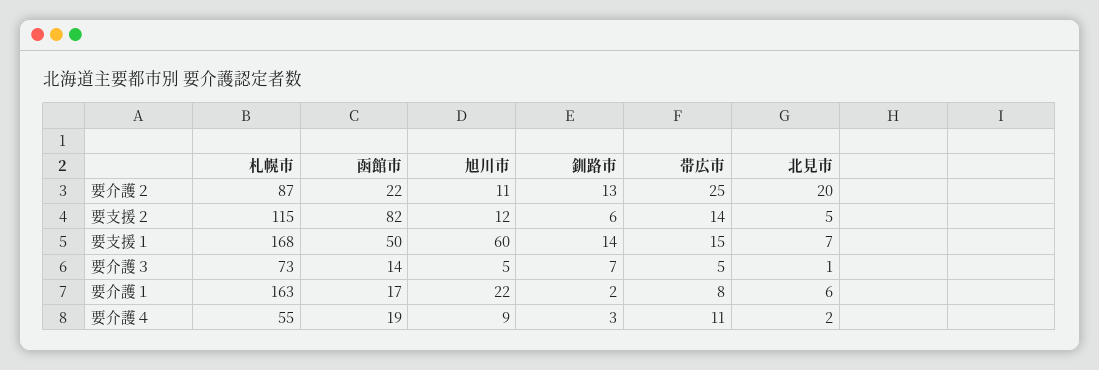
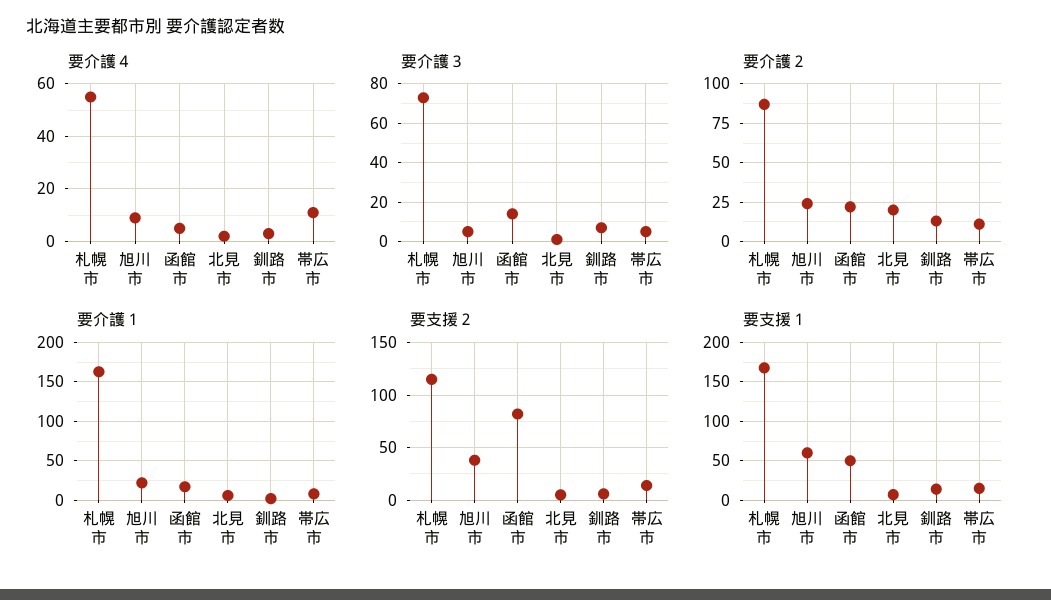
  {
    "要介護２": {
      "札幌市": 87,
      "函館市": 22,
-     "旭川市": 11,
+     "旭川市": 25,
      "釧路市": 13,
-     "帯広市": 25,
+     "帯広市": 10,
      "北見市": 20
    },
    "要支援２": {
      "札幌市": 115,
      "函館市": 82,
-     "旭川市": 12,
+     "旭川市": 40,
      "釧路市": 6,
      "帯広市": 14,
      "北見市": 5
    },
    "要支援１": {
      "札幌市": 168,
      "函館市": 50,
      "旭川市": 60,
      "釧路市": 14,
      "帯広市": 15,
      "北見市": 7
    },
    "要介護３": {
      "札幌市": 73,
      "函館市": 14,
      "旭川市": 5,
      "釧路市": 7,
      "帯広市": 5,
      "北見市": 1
    },
    "要介護１": {
      "札幌市": 163,
      "函館市": 17,
      "旭川市": 22,
      "釧路市": 2,
      "帯広市": 8,
      "北見市": 6
    },
    "要介護４": {
      "札幌市": 55,
-     "函館市": 19,
+     "函館市": 5,
      "旭川市": 9,
      "釧路市": 3,
      "帯広市": 11,
      "北見市": 2
    }
  }

